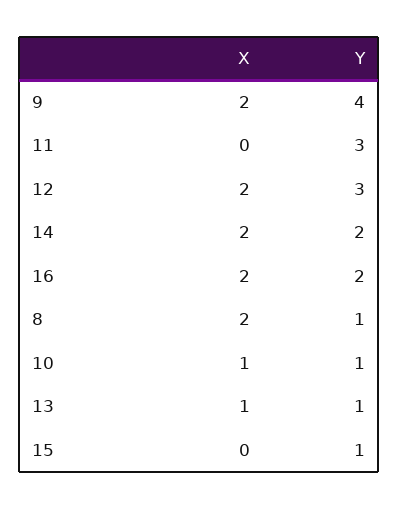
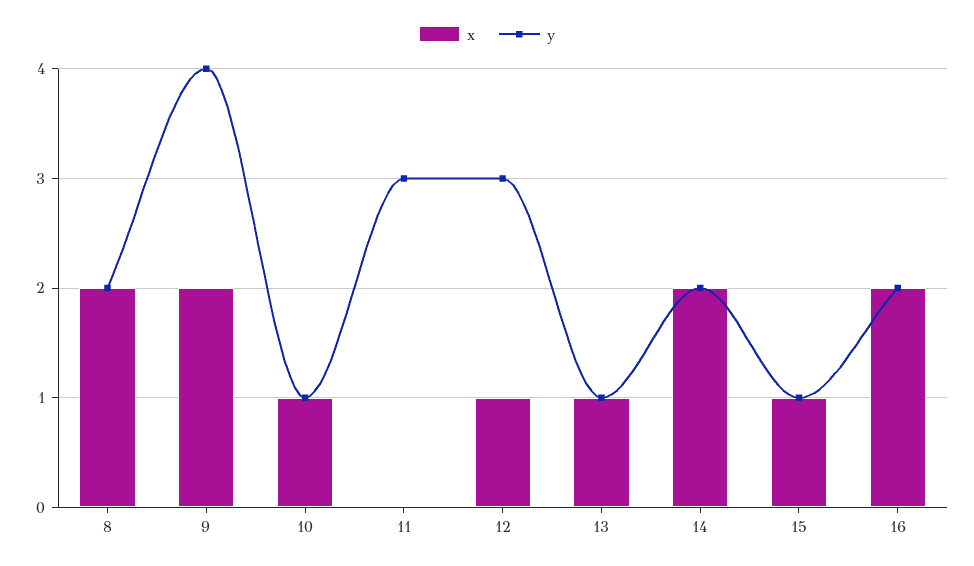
  {
    "X": {
      "9": 2,
      "11": 0,
-     "12": 2,
+     "12": 1,
      "14": 2,
      "16": 2,
      "8": 2,
      "10": 1,
      "13": 1,
-     "15": 0
+     "15": 1
    },
    "Y": {
      "9": 4,
      "11": 3,
      "12": 3,
      "14": 2,
      "16": 2,
-     "8": 1,
+     "8": 2,
      "10": 1,
      "13": 1,
      "15": 1
    }
  }

